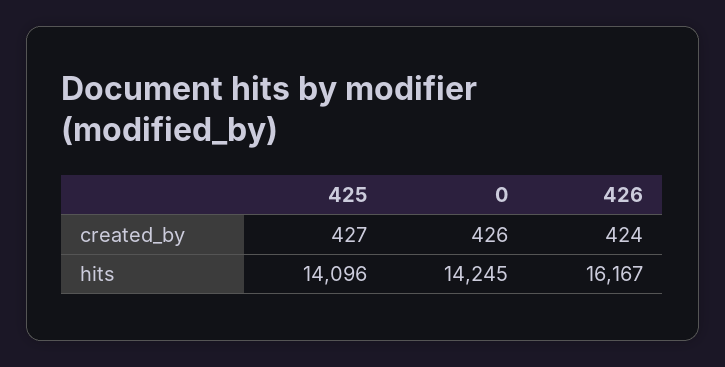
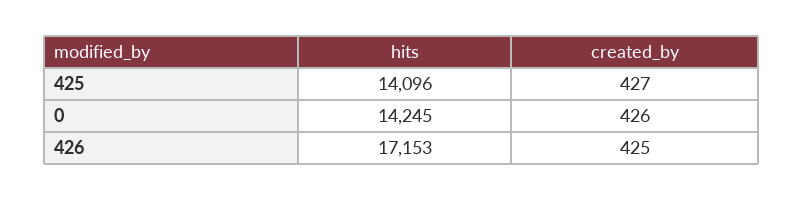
  {
    "425": {
      "created_by": 427,
      "hits": 14096
    },
    "0": {
      "created_by": 426,
      "hits": 14245
    },
    "426": {
-     "created_by": 424,
+     "created_by": 425,
-     "hits": 16167
+     "hits": 17153
    }
  }

